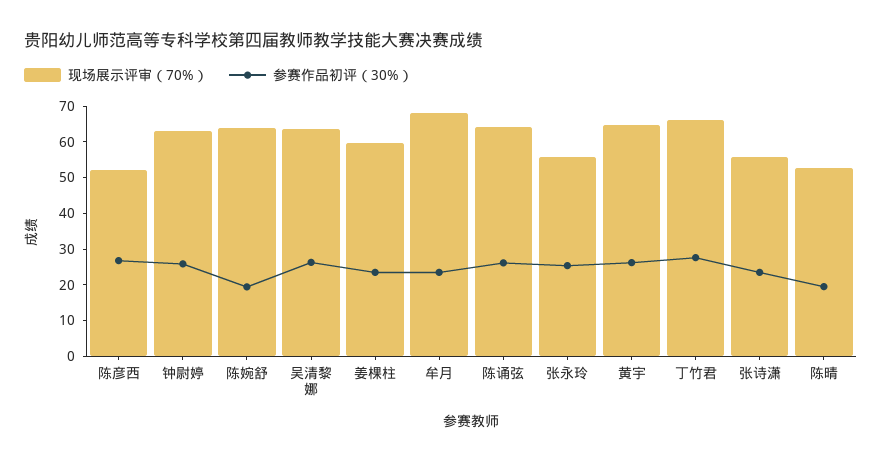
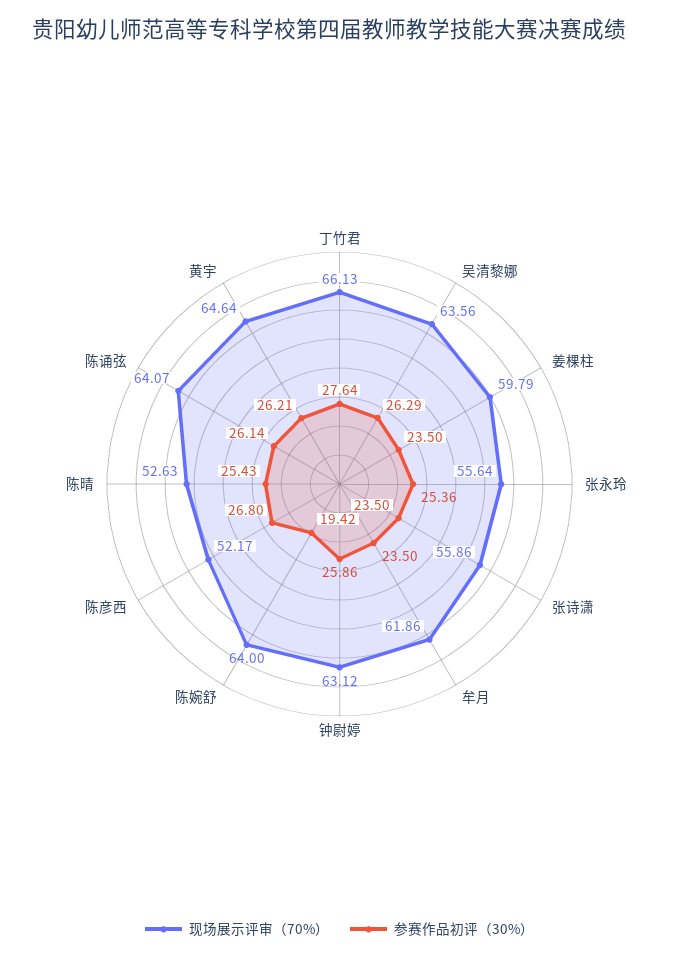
  {
    "现场展示评审（70%）": {
      "陈彦西": 52.17,
      "钟尉婷": 63.12,
      "陈婉舒": 64,
      "吴清黎娜": 63.56,
      "姜棵柱": 59.79,
-     "牟月": 67.5,
+     "牟月": 61.86,
      "陈诵弦": 64.07,
      "张永玲": 55.64,
      "黄宇": 64.64,
      "丁竹君": 66.13,
      "张诗潇": 55.86,
      "陈晴": 52.63
    },
    "参赛作品初评（30%）": {
      "陈彦西": 26.8,
      "钟尉婷": 25.86,
      "陈婉舒": 19.42,
      "吴清黎娜": 26.29,
      "姜棵柱": 23.5,
      "牟月": 23.5,
      "陈诵弦": 26.14,
      "张永玲": 25.36,
      "黄宇": 26.21,
      "丁竹君": 27.64,
      "张诗潇": 23.5,
-     "陈晴": 20
+     "陈晴": 25.43
    }
  }

